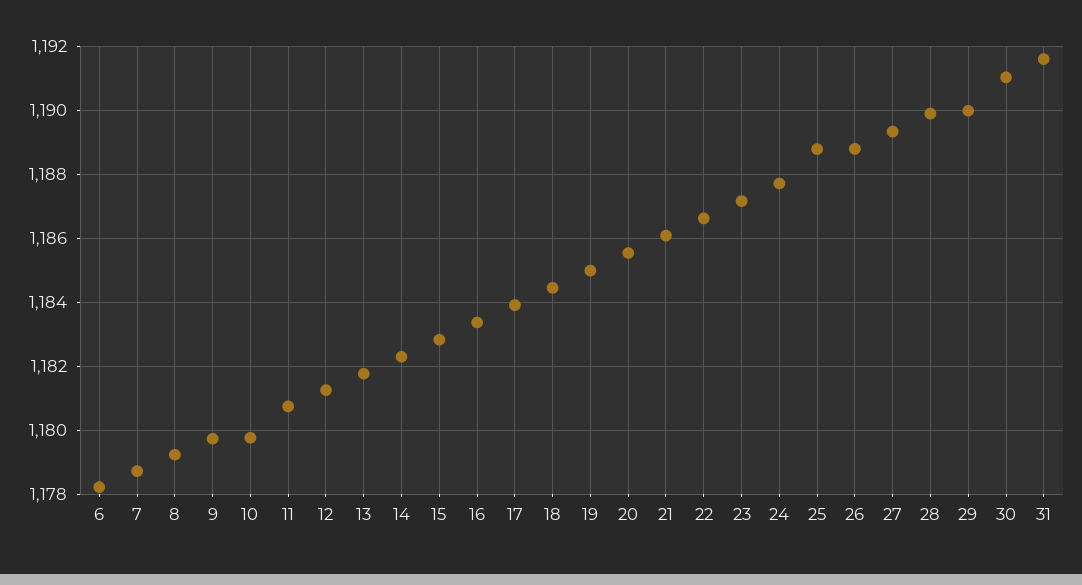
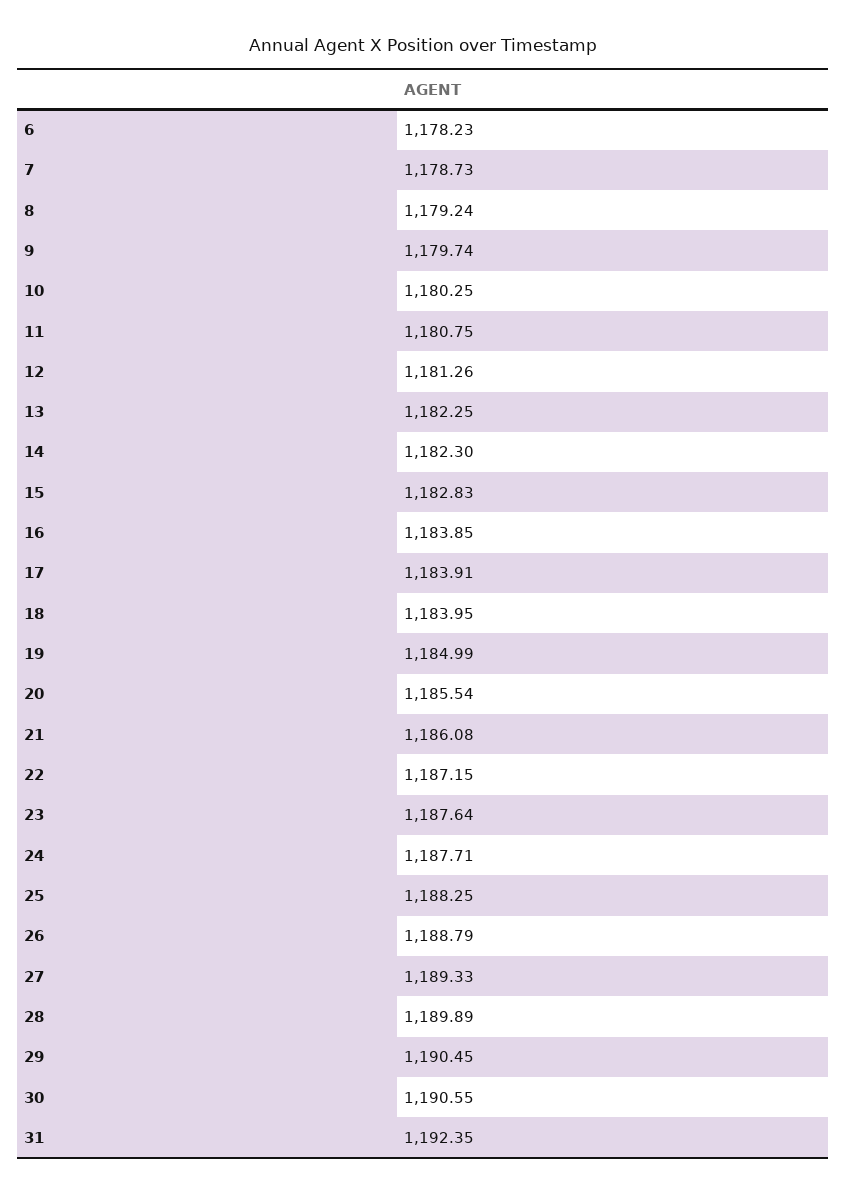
  {
    "6": 1178.23,
    "7": 1178.73,
    "8": 1179.24,
    "9": 1179.74,
-   "10": 1179.8,
+   "10": 1180.25,
    "11": 1180.75,
    "12": 1181.26,
-   "13": 1181.8,
+   "13": 1182.25,
    "14": 1182.3,
    "15": 1182.83,
-   "16": 1183.4,
+   "16": 1183.85,
    "17": 1183.91,
-   "18": 1184.4,
+   "18": 1183.95,
    "19": 1184.99,
    "20": 1185.54,
    "21": 1186.08,
-   "22": 1186.6,
+   "22": 1187.15,
-   "23": 1187.2,
+   "23": 1187.64,
    "24": 1187.71,
-   "25": 1188.8,
+   "25": 1188.25,
    "26": 1188.79,
    "27": 1189.33,
    "28": 1189.89,
-   "29": 1190,
+   "29": 1190.45,
-   "30": 1191,
+   "30": 1190.55,
-   "31": 1191.6
+   "31": 1192.35
  }

